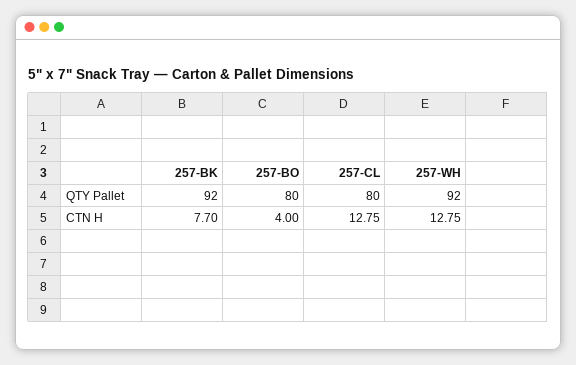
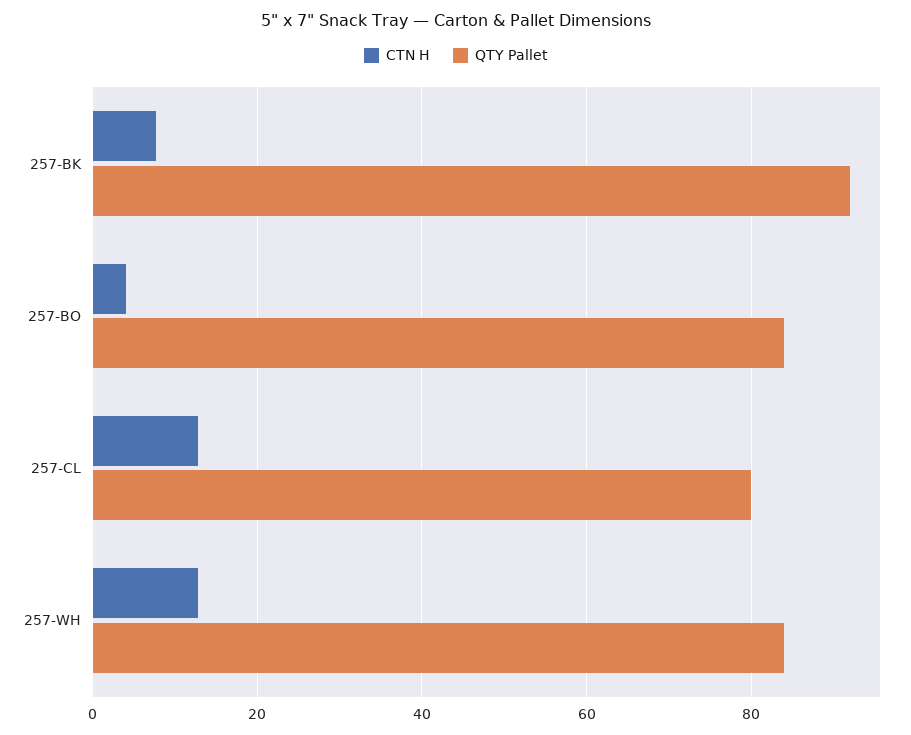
  {
    "QTY Pallet": {
      "257-BK": 92,
-     "257-BO": 80,
+     "257-BO": 84,
      "257-CL": 80,
-     "257-WH": 92
+     "257-WH": 84
    },
    "CTN H": {
      "257-BK": 7.7,
      "257-BO": 4,
      "257-CL": 12.75,
      "257-WH": 12.75
    }
  }

